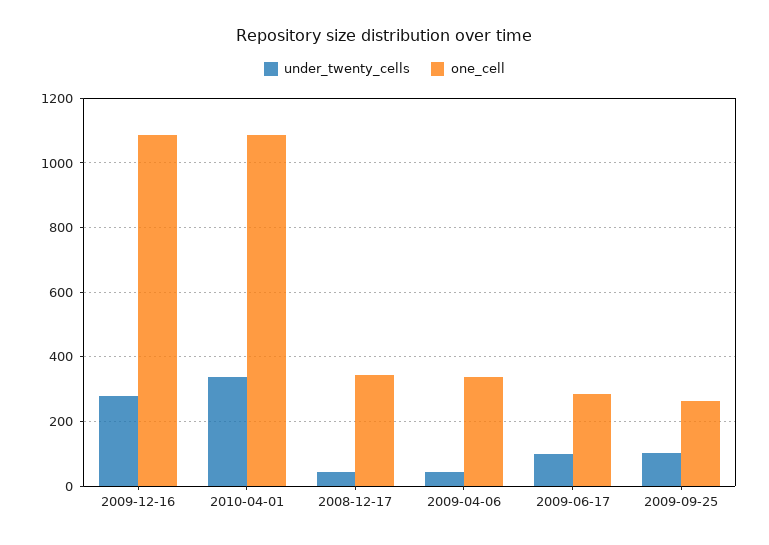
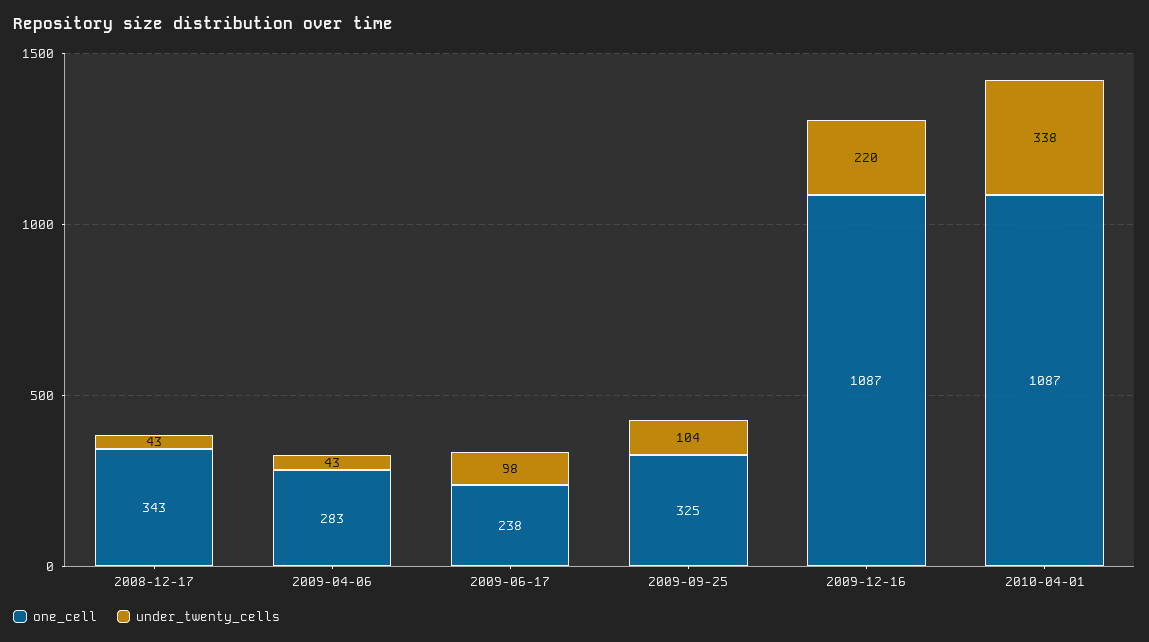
  {
    "under_twenty_cells": {
-     "2009-12-16": 280,
+     "2009-12-16": 220,
      "2010-04-01": 338,
      "2008-12-17": 43,
      "2009-04-06": 43,
      "2009-06-17": 98,
      "2009-09-25": 104
    },
    "one_cell": {
      "2009-12-16": 1087,
      "2010-04-01": 1087,
      "2008-12-17": 343,
-     "2009-04-06": 340,
+     "2009-04-06": 283,
-     "2009-06-17": 280,
+     "2009-06-17": 238,
-     "2009-09-25": 260
+     "2009-09-25": 325
    }
  }

